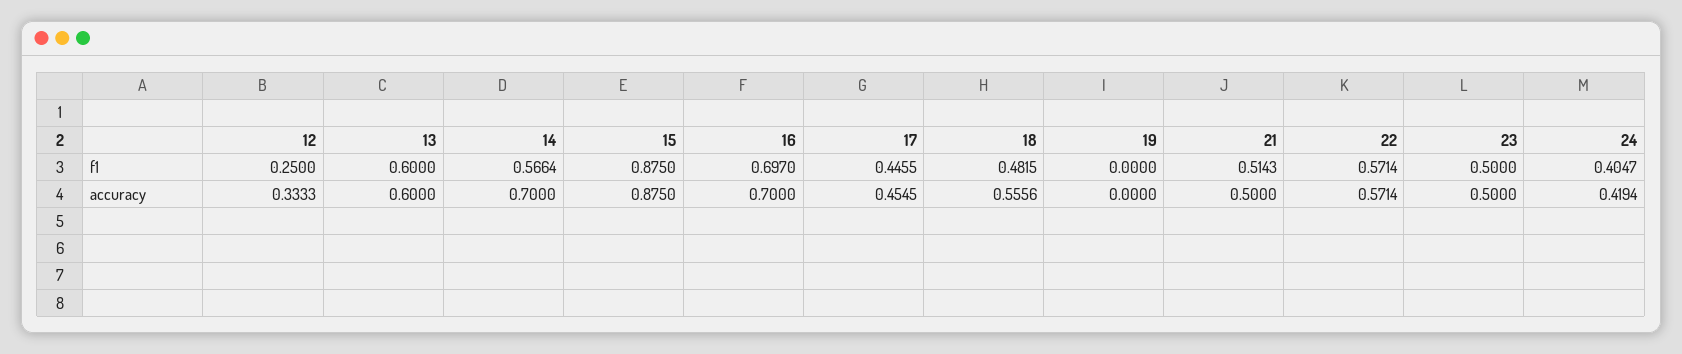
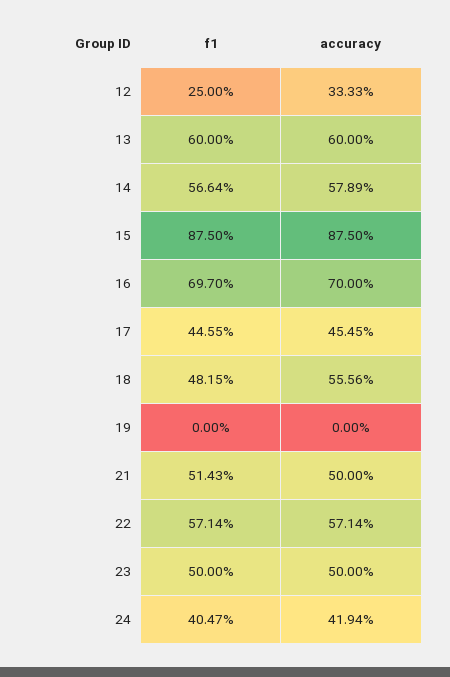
  {
    "12": {
      "f1": 0.25,
      "accuracy": 0.3333
    },
    "13": {
      "f1": 0.6,
      "accuracy": 0.6
    },
    "14": {
      "f1": 0.5664,
-     "accuracy": 0.7
+     "accuracy": 0.5789
    },
    "15": {
      "f1": 0.875,
      "accuracy": 0.875
    },
    "16": {
      "f1": 0.697,
      "accuracy": 0.7
    },
    "17": {
      "f1": 0.4455,
      "accuracy": 0.4545
    },
    "18": {
      "f1": 0.4815,
      "accuracy": 0.5556
    },
    "19": {
      "f1": 0,
      "accuracy": 0
    },
    "21": {
      "f1": 0.5143,
      "accuracy": 0.5
    },
    "22": {
      "f1": 0.5714,
      "accuracy": 0.5714
    },
    "23": {
      "f1": 0.5,
      "accuracy": 0.5
    },
    "24": {
      "f1": 0.4047,
      "accuracy": 0.4194
    }
  }

